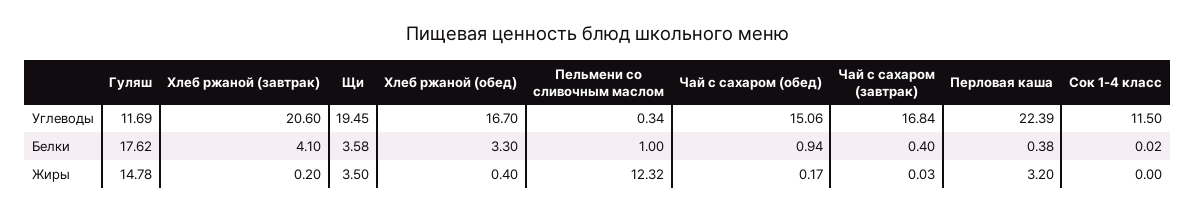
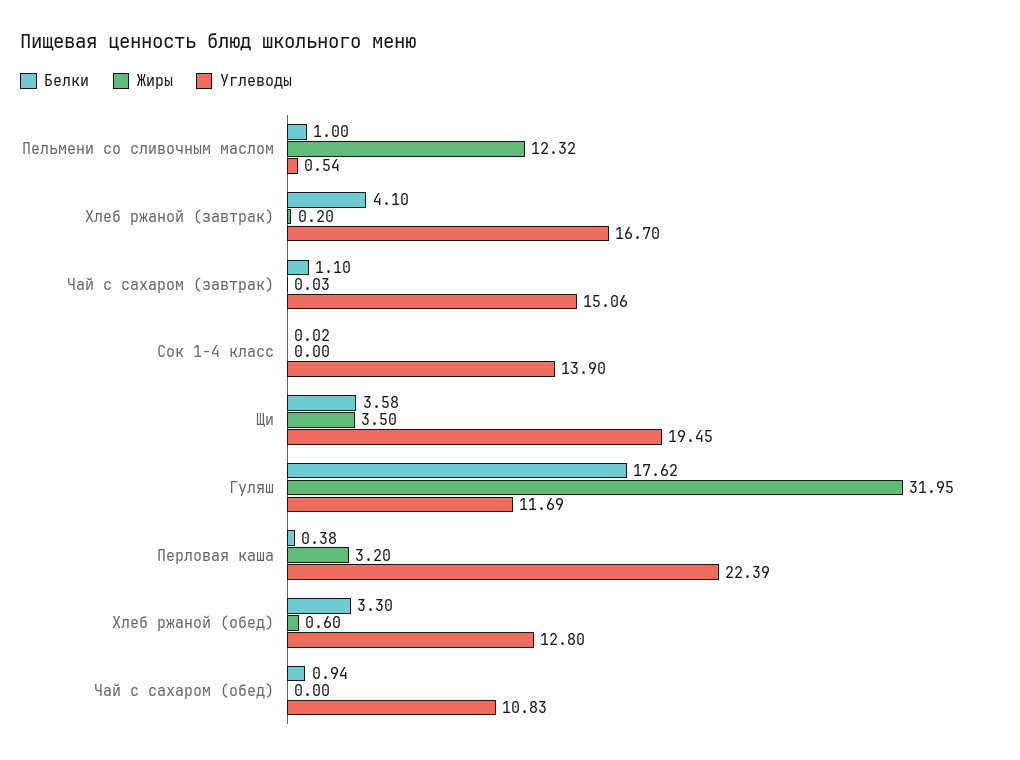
  {
    "Углеводы": {
      "Гуляш": 11.69,
-     "Хлеб ржаной (завтрак)": 20.6,
+     "Хлеб ржаной (завтрак)": 16.7,
      "Щи": 19.45,
-     "Хлеб ржаной (обед)": 16.7,
+     "Хлеб ржаной (обед)": 12.8,
-     "Пельмени со сливочным маслом": 0.34,
+     "Пельмени со сливочным маслом": 0.54,
-     "Чай с сахаром (обед)": 15.06,
+     "Чай с сахаром (обед)": 10.83,
-     "Чай с сахаром (завтрак)": 16.84,
+     "Чай с сахаром (завтрак)": 15.06,
      "Перловая каша": 22.39,
-     "Сок 1-4 класс": 11.5
+     "Сок 1-4 класс": 13.9
    },
    "Белки": {
      "Гуляш": 17.62,
      "Хлеб ржаной (завтрак)": 4.1,
      "Щи": 3.58,
      "Хлеб ржаной (обед)": 3.3,
      "Пельмени со сливочным маслом": 1,
      "Чай с сахаром (обед)": 0.94,
-     "Чай с сахаром (завтрак)": 0.4,
+     "Чай с сахаром (завтрак)": 1.1,
      "Перловая каша": 0.38,
      "Сок 1-4 класс": 0.02
    },
    "Жиры": {
-     "Гуляш": 14.78,
+     "Гуляш": 31.95,
      "Хлеб ржаной (завтрак)": 0.2,
      "Щи": 3.5,
-     "Хлеб ржаной (обед)": 0.4,
+     "Хлеб ржаной (обед)": 0.6,
      "Пельмени со сливочным маслом": 12.32,
-     "Чай с сахаром (обед)": 0.17,
+     "Чай с сахаром (обед)": 0,
      "Чай с сахаром (завтрак)": 0.03,
      "Перловая каша": 3.2,
      "Сок 1-4 класс": 0
    }
  }

